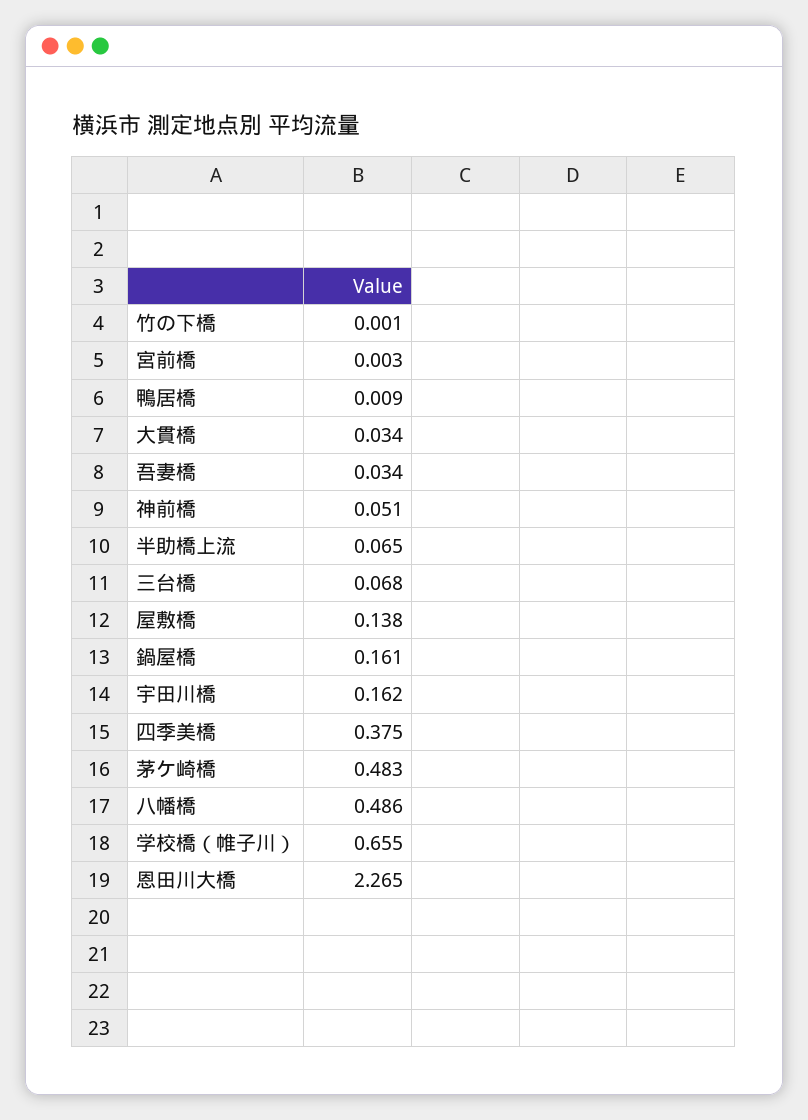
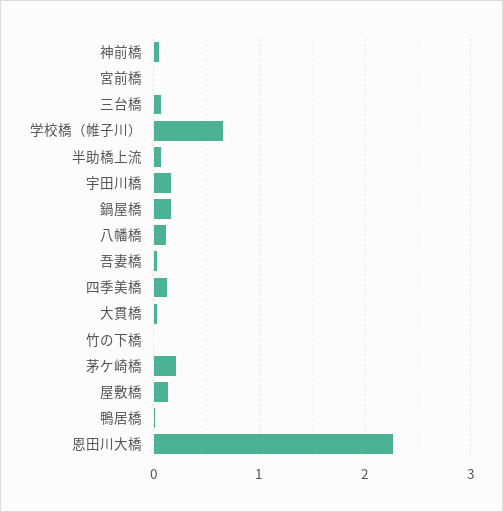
  {
    "竹の下橋": 0.001,
    "宮前橋": 0.003,
    "鴨居橋": 0.009,
    "大貫橋": 0.034,
    "吾妻橋": 0.034,
    "神前橋": 0.051,
    "半助橋上流": 0.065,
    "三台橋": 0.068,
    "屋敷橋": 0.138,
    "鍋屋橋": 0.161,
    "宇田川橋": 0.162,
-   "四季美橋": 0.375,
+   "四季美橋": 0.1,
-   "茅ケ崎橋": 0.483,
+   "茅ケ崎橋": 0.2,
-   "八幡橋": 0.486,
+   "八幡橋": 0.1,
    "学校橋（帷子川）": 0.655,
    "恩田川大橋": 2.265
  }

